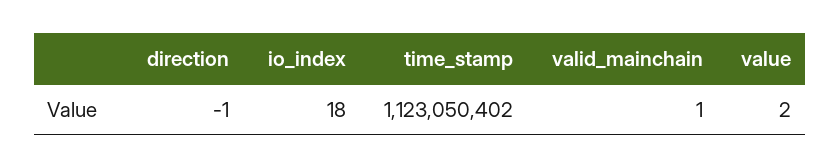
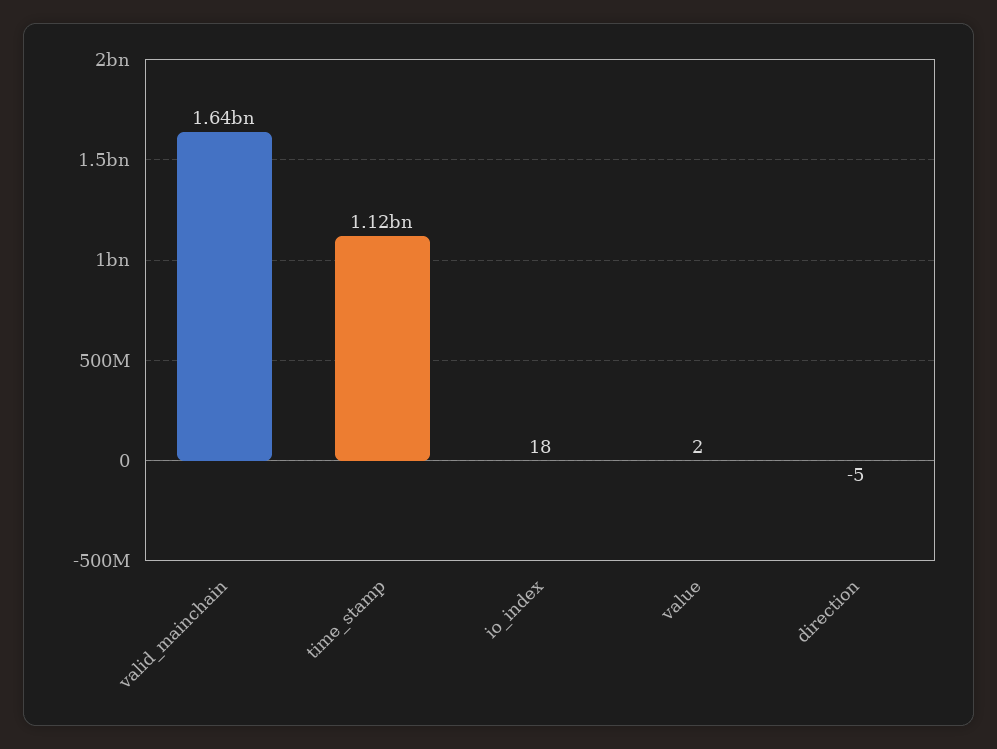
  {
-   "direction": -1,
+   "direction": -5,
    "io_index": 18,
    "time_stamp": 1123050402,
-   "valid_mainchain": 1,
+   "valid_mainchain": 1640000000,
    "value": 2
  }

